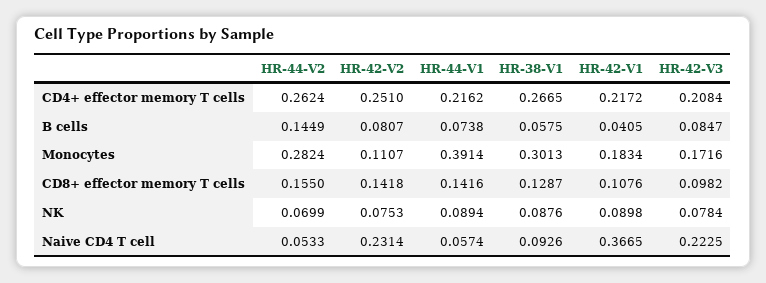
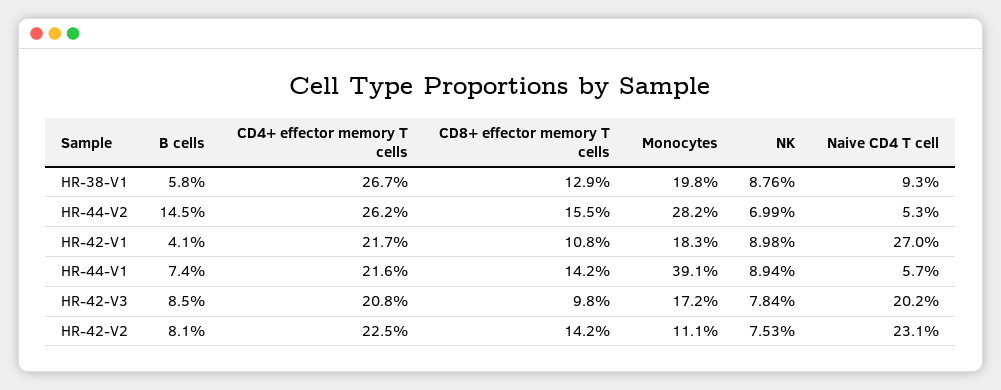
  {
    "HR-44-V2": {
      "CD4+ effector memory T cells": 0.2624,
      "B cells": 0.1449,
      "Monocytes": 0.2824,
      "CD8+ effector memory T cells": 0.155,
      "NK": 0.0699,
      "Naive CD4 T cell": 0.0533
    },
    "HR-42-V2": {
-     "CD4+ effector memory T cells": 0.251,
+     "CD4+ effector memory T cells": 0.225,
      "B cells": 0.0807,
      "Monocytes": 0.1107,
      "CD8+ effector memory T cells": 0.1418,
      "NK": 0.0753,
      "Naive CD4 T cell": 0.2314
    },
    "HR-44-V1": {
      "CD4+ effector memory T cells": 0.2162,
      "B cells": 0.0738,
      "Monocytes": 0.3914,
      "CD8+ effector memory T cells": 0.1416,
      "NK": 0.0894,
      "Naive CD4 T cell": 0.0574
    },
    "HR-38-V1": {
      "CD4+ effector memory T cells": 0.2665,
      "B cells": 0.0575,
-     "Monocytes": 0.3013,
+     "Monocytes": 0.198,
      "CD8+ effector memory T cells": 0.1287,
      "NK": 0.0876,
      "Naive CD4 T cell": 0.0926
    },
    "HR-42-V1": {
      "CD4+ effector memory T cells": 0.2172,
      "B cells": 0.0405,
      "Monocytes": 0.1834,
      "CD8+ effector memory T cells": 0.1076,
      "NK": 0.0898,
-     "Naive CD4 T cell": 0.3665
+     "Naive CD4 T cell": 0.27
    },
    "HR-42-V3": {
      "CD4+ effector memory T cells": 0.2084,
      "B cells": 0.0847,
      "Monocytes": 0.1716,
      "CD8+ effector memory T cells": 0.0982,
      "NK": 0.0784,
-     "Naive CD4 T cell": 0.2225
+     "Naive CD4 T cell": 0.202
    }
  }

